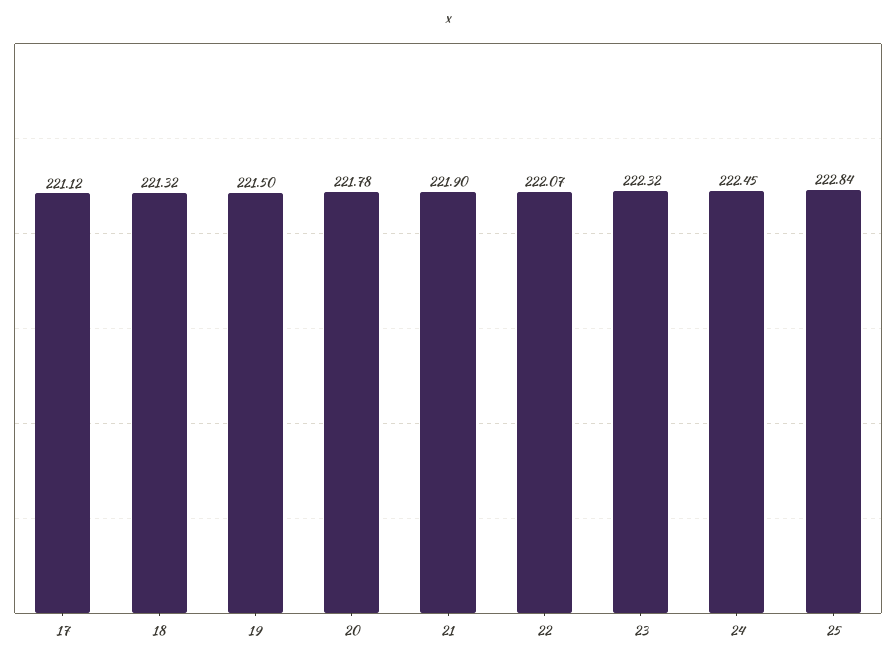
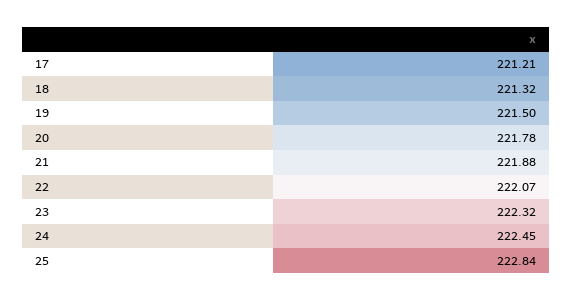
  {
-   "17": 221.12,
+   "17": 221.21,
    "18": 221.32,
    "19": 221.5,
    "20": 221.78,
-   "21": 221.9,
+   "21": 221.88,
    "22": 222.07,
    "23": 222.32,
    "24": 222.45,
    "25": 222.84
  }

